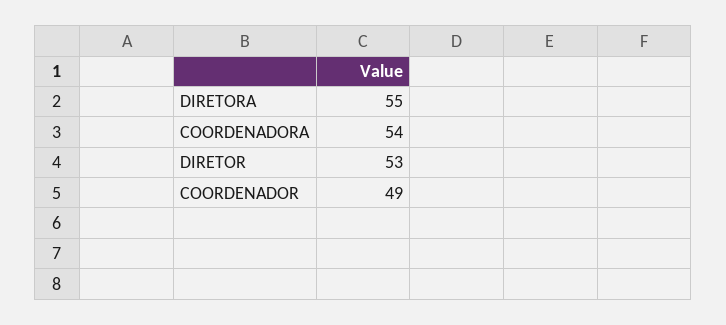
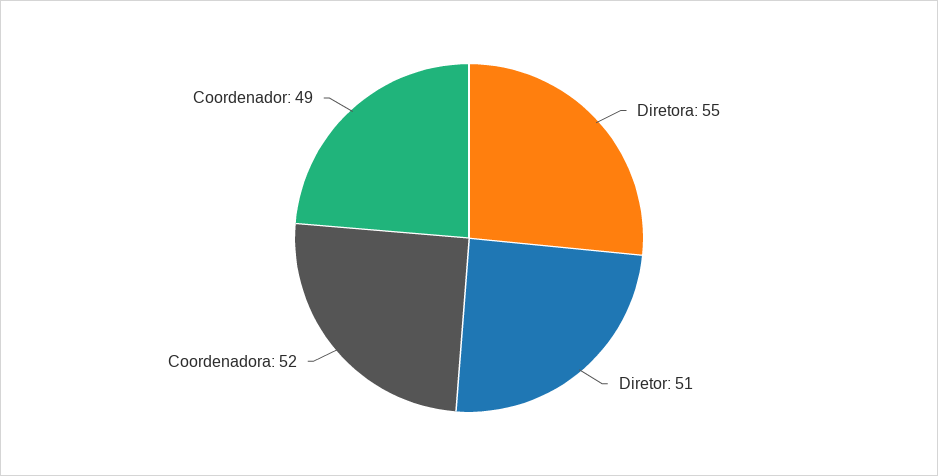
  {
    "DIRETORA": 55,
-   "COORDENADORA": 54,
+   "COORDENADORA": 52,
-   "DIRETOR": 53,
+   "DIRETOR": 51,
    "COORDENADOR": 49
  }

